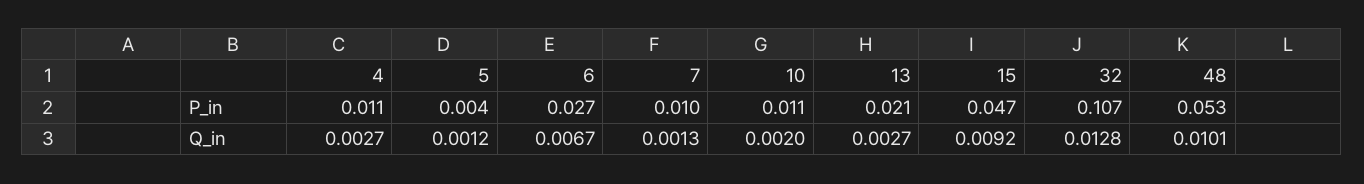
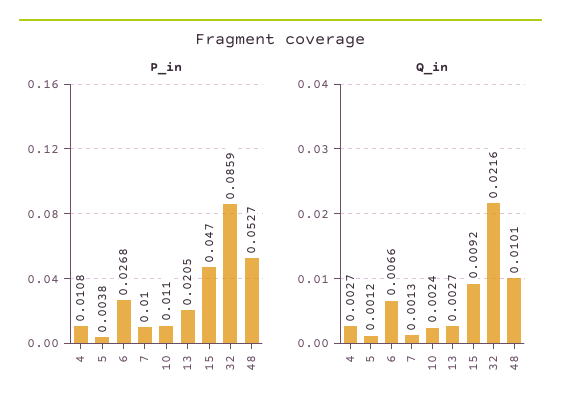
  {
    "P_in": {
      "4": 0.0108,
      "5": 0.0038,
      "6": 0.0268,
      "7": 0.01,
      "10": 0.011,
      "13": 0.0205,
      "15": 0.047,
-     "32": 0.107,
+     "32": 0.0859,
      "48": 0.0527
    },
    "Q_in": {
      "4": 0.0027,
      "5": 0.0012,
-     "6": 0.0067,
+     "6": 0.0066,
      "7": 0.0013,
-     "10": 0.002,
+     "10": 0.0024,
      "13": 0.0027,
      "15": 0.0092,
-     "32": 0.0128,
+     "32": 0.0216,
      "48": 0.0101
    }
  }

